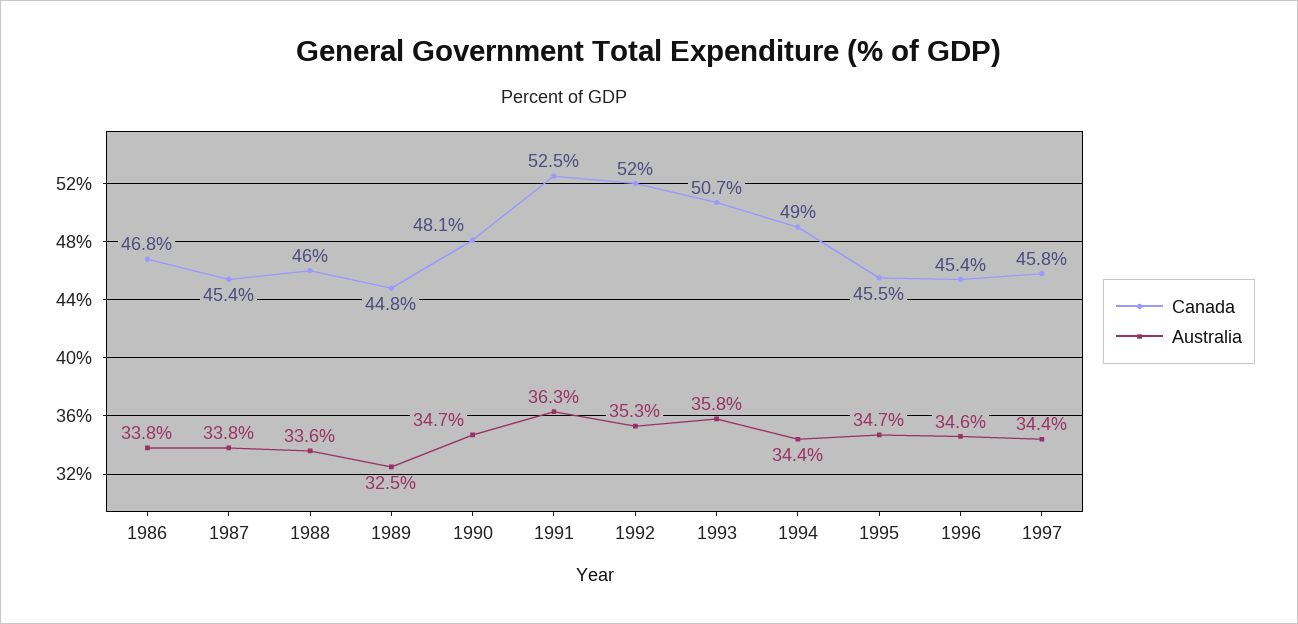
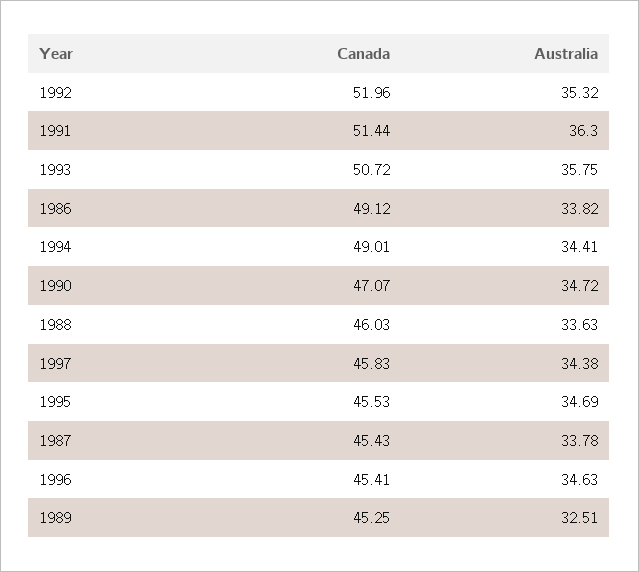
  {
    "Canada": {
-     "1986": 46.8,
+     "1986": 49.12,
      "1987": 45.43,
      "1988": 46.03,
-     "1989": 44.8,
+     "1989": 45.25,
-     "1990": 48.1,
+     "1990": 47.07,
-     "1991": 52.5,
+     "1991": 51.44,
      "1992": 51.96,
      "1993": 50.72,
      "1994": 49.01,
      "1995": 45.53,
      "1996": 45.41,
      "1997": 45.83
    },
    "Australia": {
      "1986": 33.82,
      "1987": 33.78,
      "1988": 33.63,
      "1989": 32.51,
      "1990": 34.72,
      "1991": 36.3,
      "1992": 35.32,
      "1993": 35.75,
      "1994": 34.41,
      "1995": 34.69,
      "1996": 34.63,
      "1997": 34.38
    }
  }

